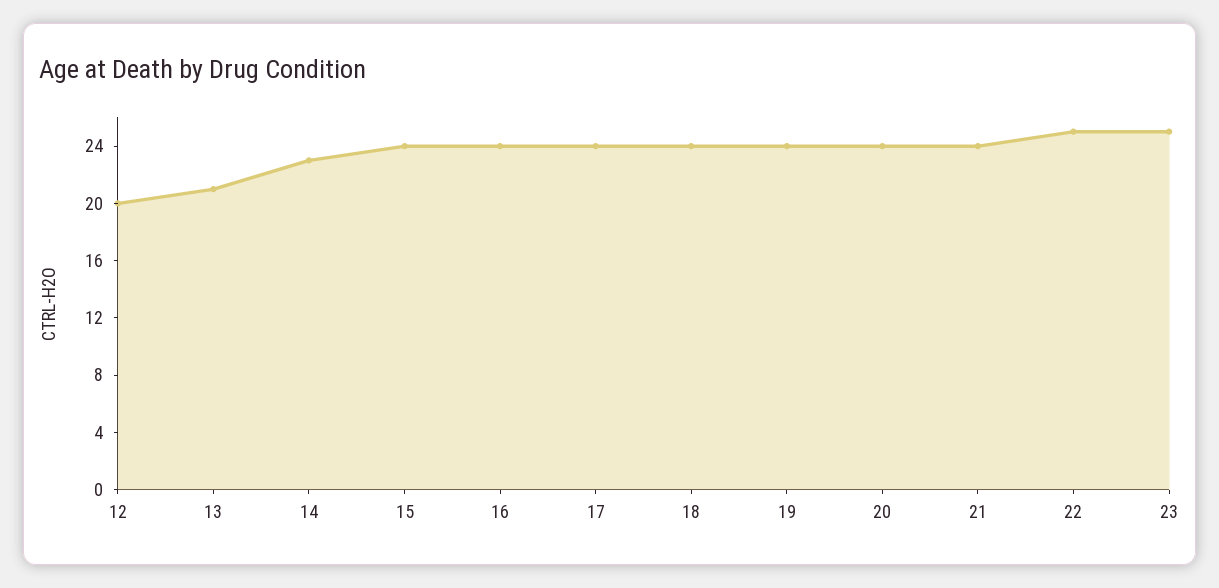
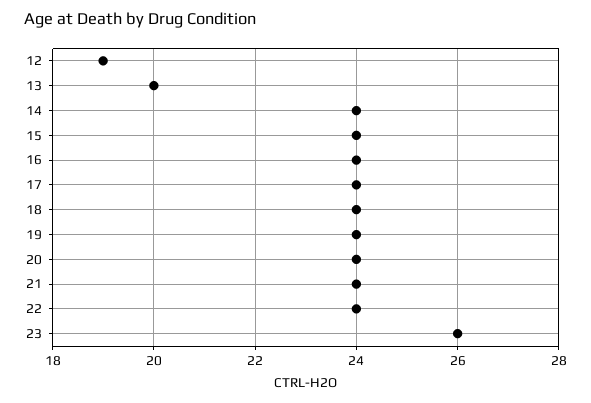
  {
-   "12": 20,
+   "12": 19,
-   "13": 21,
+   "13": 20,
-   "14": 23,
+   "14": 24,
    "15": 24,
    "16": 24,
    "17": 24,
    "18": 24,
    "19": 24,
    "20": 24,
    "21": 24,
-   "22": 25,
+   "22": 24,
-   "23": 25
+   "23": 26
  }

